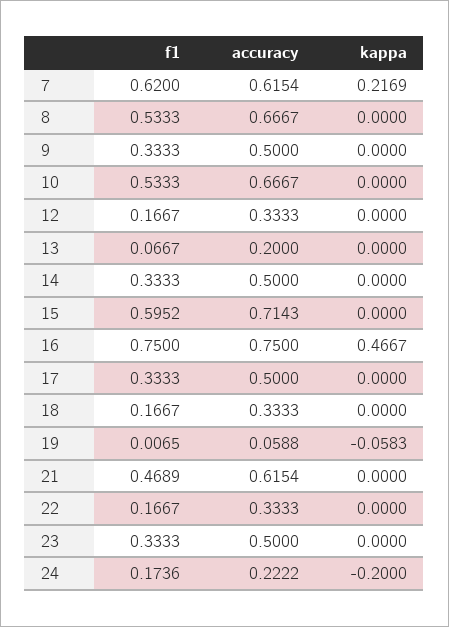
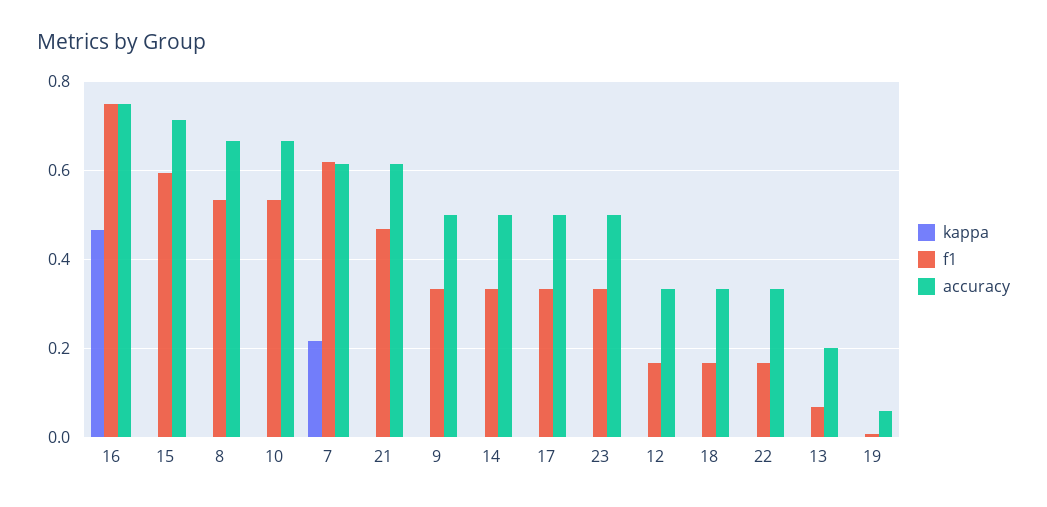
  {
    "f1": {
      "7": 0.62,
      "8": 0.5333,
      "9": 0.3333,
      "10": 0.5333,
      "12": 0.1667,
      "13": 0.0667,
      "14": 0.3333,
      "15": 0.5952,
      "16": 0.75,
      "17": 0.3333,
      "18": 0.1667,
      "19": 0.0065,
      "21": 0.4689,
      "22": 0.1667,
-     "23": 0.3333,
+     "23": 0.3333
-     "24": 0.1736
    },
    "accuracy": {
      "7": 0.6154,
      "8": 0.6667,
      "9": 0.5,
      "10": 0.6667,
      "12": 0.3333,
      "13": 0.2,
      "14": 0.5,
      "15": 0.7143,
      "16": 0.75,
      "17": 0.5,
      "18": 0.3333,
      "19": 0.0588,
      "21": 0.6154,
      "22": 0.3333,
-     "23": 0.5,
+     "23": 0.5
-     "24": 0.2222
    },
    "kappa": {
      "7": 0.2169,
      "8": 0,
      "9": 0,
      "10": 0,
      "12": 0,
      "13": 0,
      "14": 0,
      "15": 0,
      "16": 0.4667,
      "17": 0,
      "18": 0,
-     "19": -0.0583,
+     "19": 0,
      "21": 0,
      "22": 0,
-     "23": 0,
+     "23": 0
-     "24": -0.2
    }
  }

